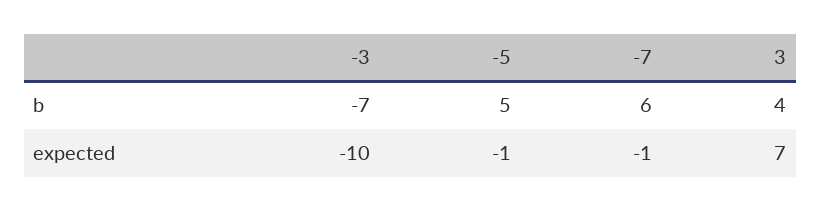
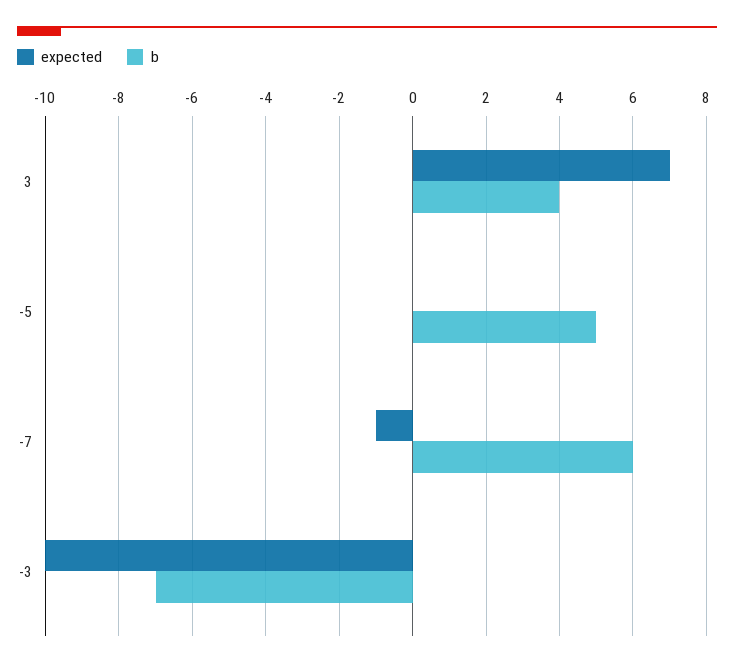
  {
    "b": {
      "-3": -7,
      "-5": 5,
      "-7": 6,
      "3": 4
    },
    "expected": {
      "-3": -10,
-     "-5": -1,
+     "-5": 0,
      "-7": -1,
      "3": 7
    }
  }

